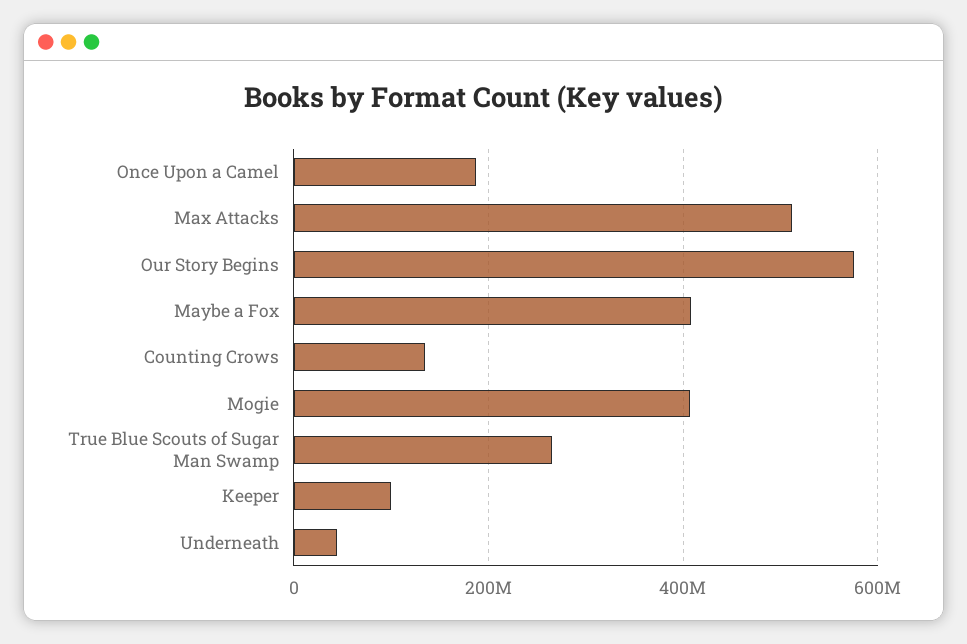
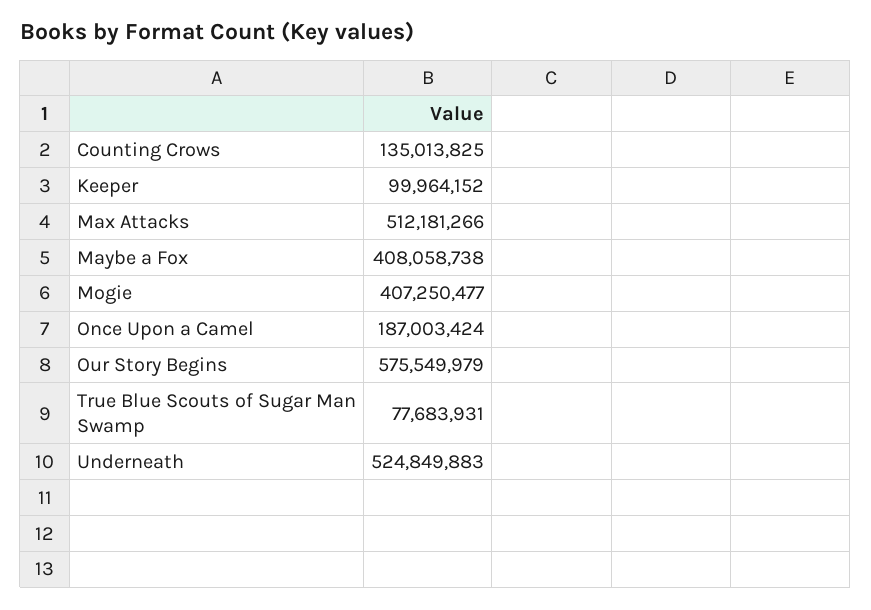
  {
    "Once Upon a Camel": 187003424,
    "Max Attacks": 512181266,
    "Our Story Begins": 575549979,
    "Maybe a Fox": 408058738,
    "Counting Crows": 135013825,
    "Mogie": 407250477,
-   "True Blue Scouts of Sugar Man Swamp": 260000000,
+   "True Blue Scouts of Sugar Man Swamp": 77683931,
    "Keeper": 99964152,
-   "Underneath": 40000000
+   "Underneath": 524849883
  }

